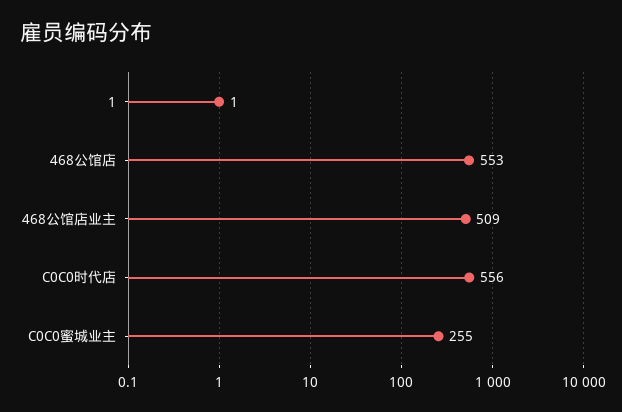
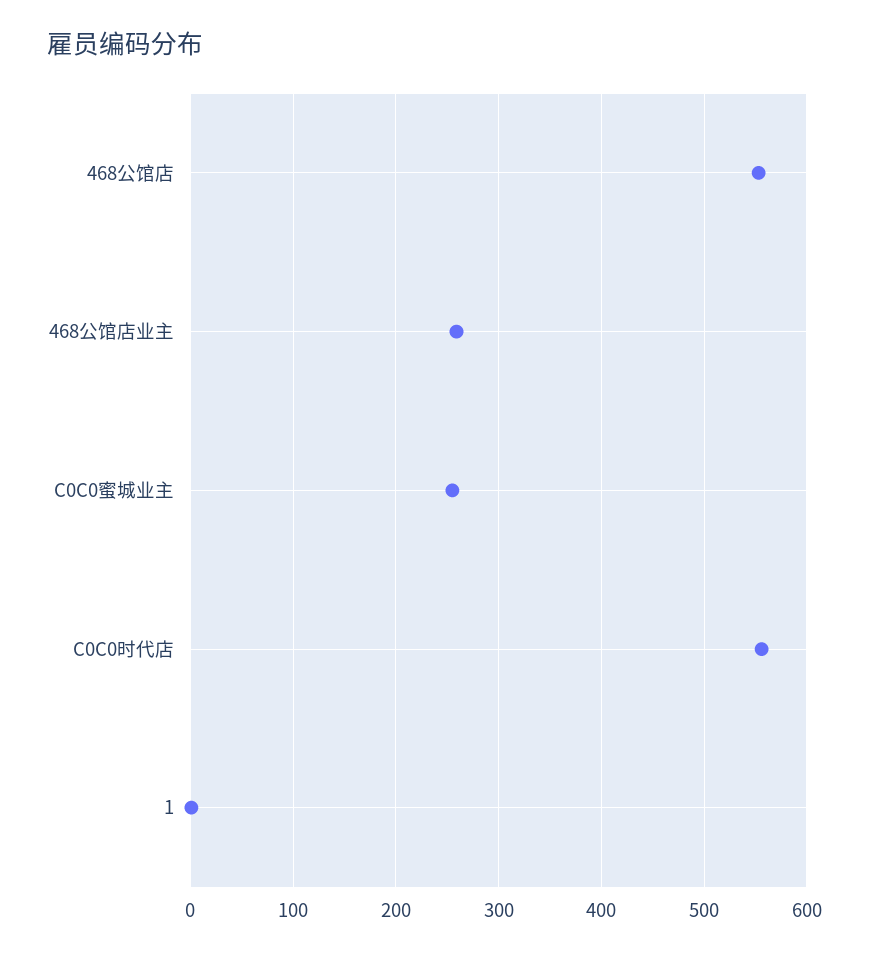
  {
    "1": 1,
    "468公馆店": 553,
-   "468公馆店业主": 509,
+   "468公馆店业主": 260,
    "C0C0时代店": 556,
    "C0C0蜜城业主": 255
  }

